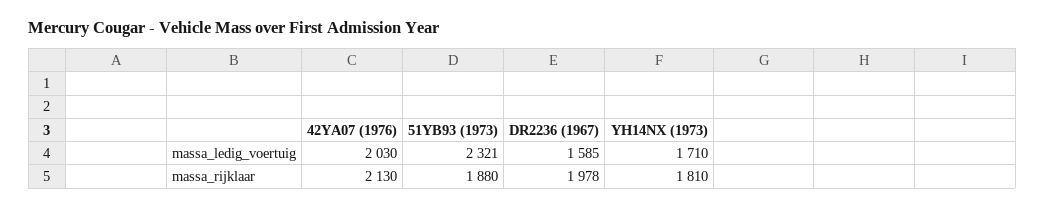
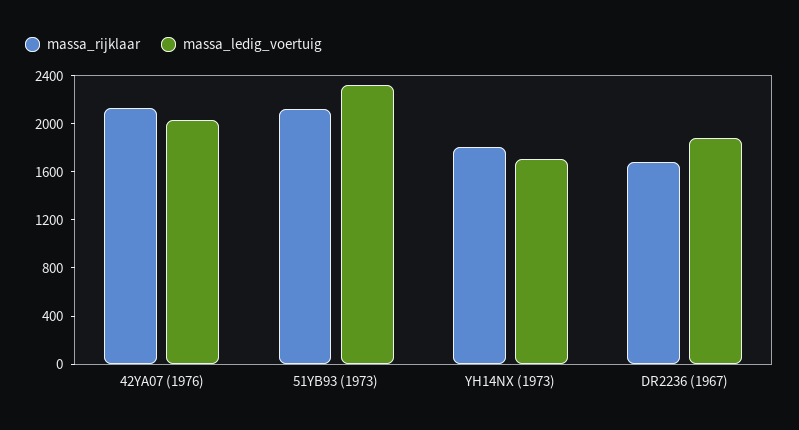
  {
    "massa_ledig_voertuig": {
      "42YA07 (1976)": 2030,
      "51YB93 (1973)": 2321,
-     "DR2236 (1967)": 1585,
+     "DR2236 (1967)": 1900,
      "YH14NX (1973)": 1710
    },
    "massa_rijklaar": {
      "42YA07 (1976)": 2130,
-     "51YB93 (1973)": 1880,
+     "51YB93 (1973)": 2100,
-     "DR2236 (1967)": 1978,
+     "DR2236 (1967)": 1700,
      "YH14NX (1973)": 1810
    }
  }

